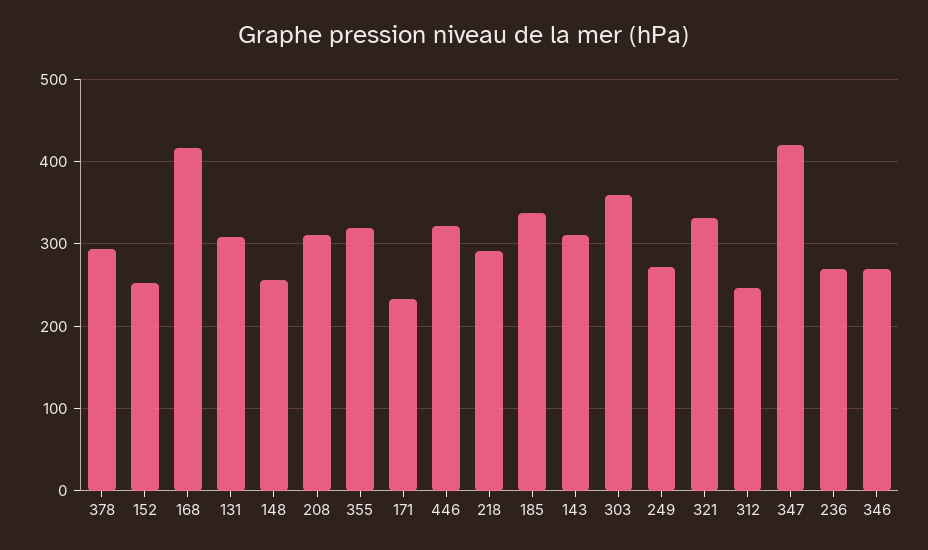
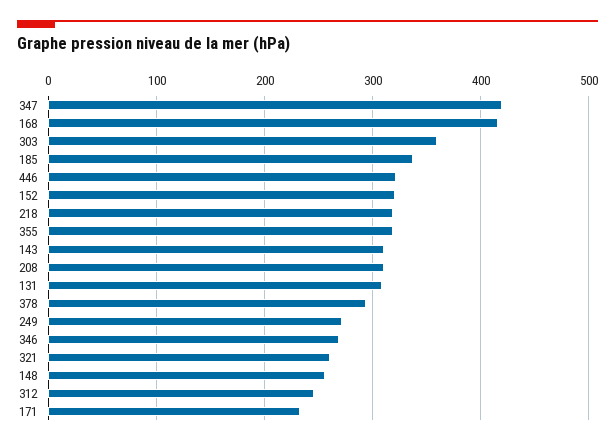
  {
    "378": 290,
-   "152": 250,
+   "152": 320,
    "168": 420,
    "131": 310,
    "148": 260,
    "208": 310,
    "355": 320,
    "171": 230,
    "446": 320,
-   "218": 290,
+   "218": 320,
    "185": 340,
    "143": 310,
    "303": 360,
    "249": 270,
-   "321": 330,
+   "321": 260,
    "312": 250,
    "347": 420,
-   "236": 270,
    "346": 270
  }

